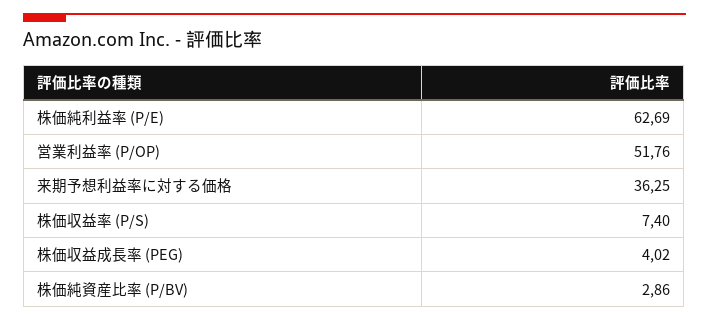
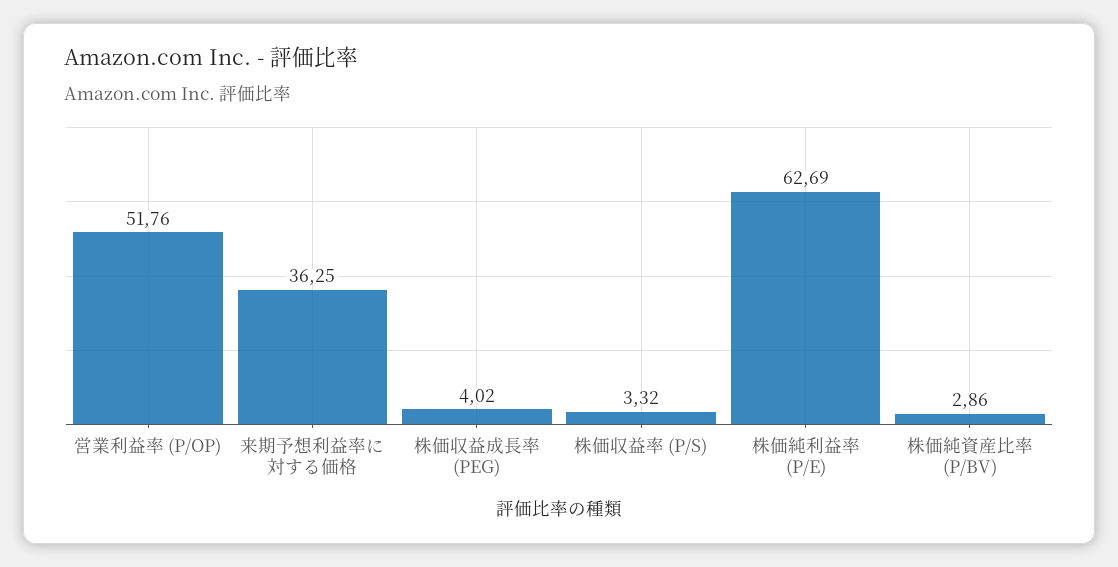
  {
    "株価純利益率 (P/E)": 62.69,
    "営業利益率 (P/OP)": 51.76,
    "来期予想利益率に対する価格": 36.25,
-   "株価収益率 (P/S)": 7.4,
+   "株価収益率 (P/S)": 3.32,
    "株価収益成長率 (PEG)": 4.02,
    "株価純資産比率 (P/BV)": 2.86
  }

